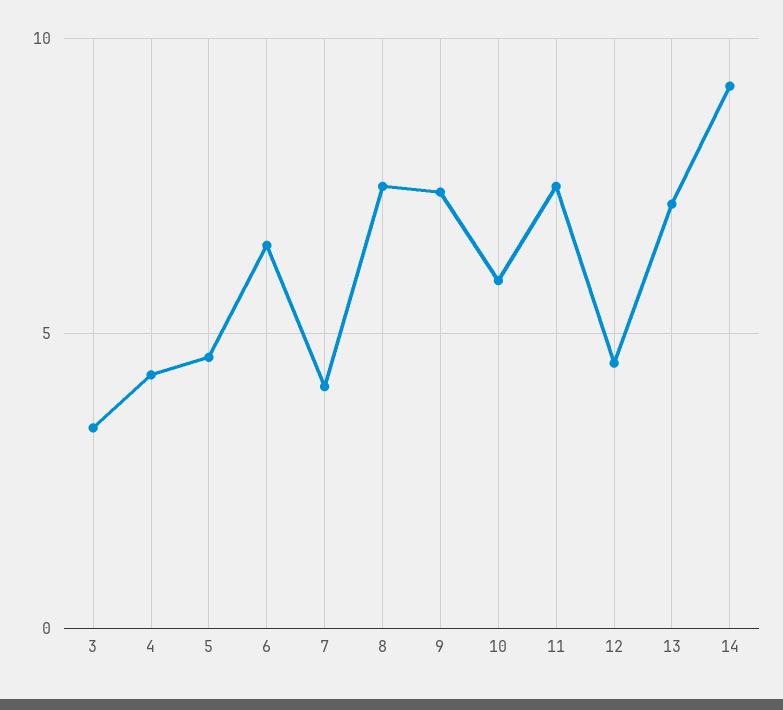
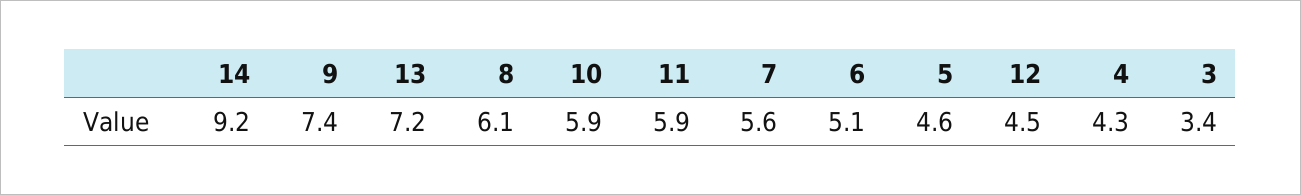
  {
    "3": 3.4,
    "4": 4.3,
    "5": 4.6,
-   "6": 6.5,
+   "6": 5.1,
-   "7": 4,
+   "7": 5.6,
-   "8": 7.5,
+   "8": 6.1,
    "9": 7.4,
    "10": 5.9,
-   "11": 7.5,
+   "11": 5.9,
    "12": 4.5,
    "13": 7.2,
    "14": 9.2
  }

